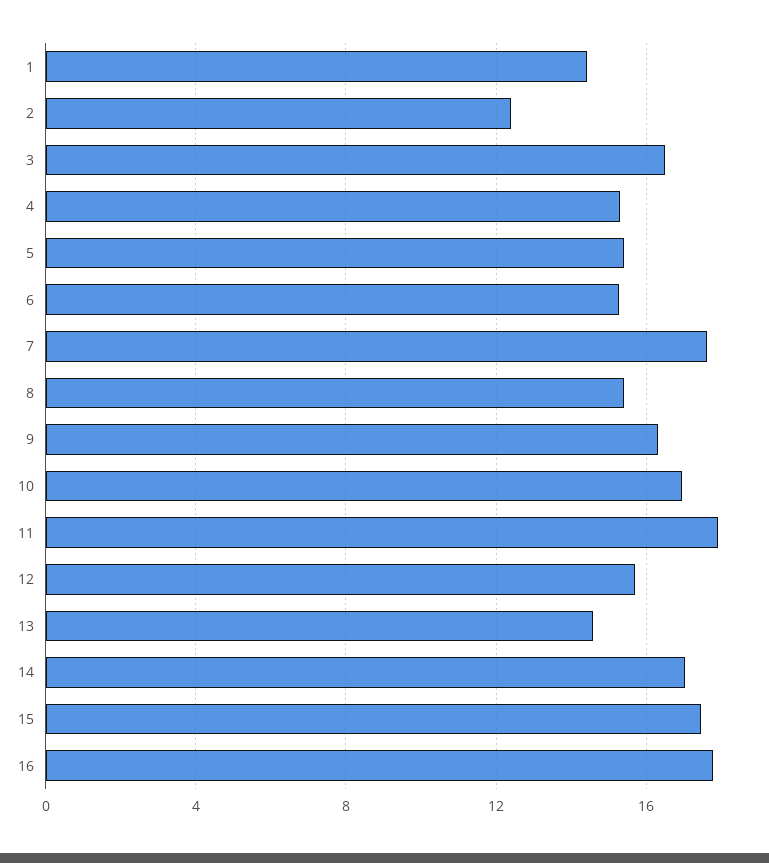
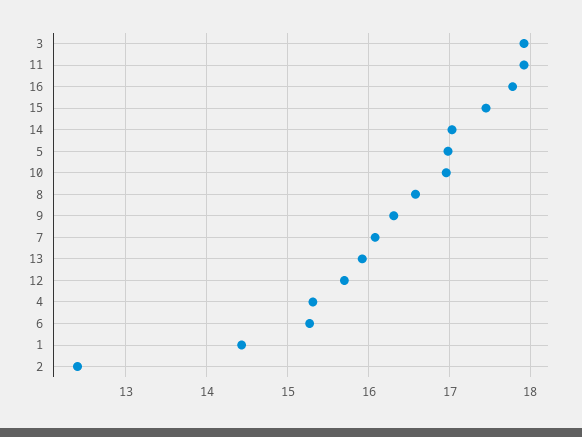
  {
    "1": 14.4,
    "2": 12.4,
-   "3": 16.5,
+   "3": 17.9,
    "4": 15.3,
-   "5": 15.5,
+   "5": 17,
    "6": 15.3,
-   "7": 17.5,
+   "7": 16.1,
-   "8": 15.5,
+   "8": 16.6,
    "9": 16.3,
    "10": 17,
    "11": 17.9,
    "12": 15.7,
-   "13": 14.5,
+   "13": 15.9,
    "14": 17,
    "15": 17.5,
    "16": 17.8
  }

